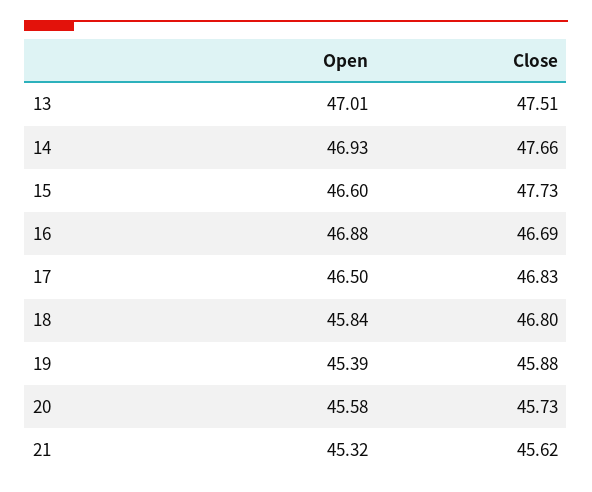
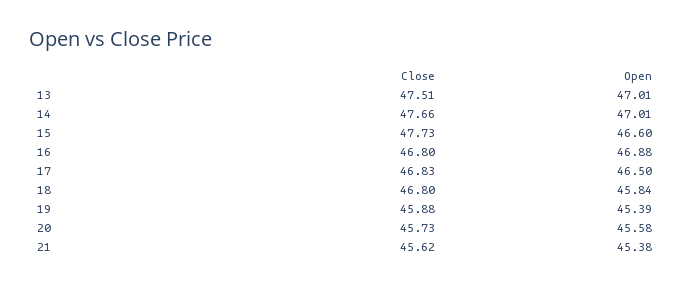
  {
    "Open": {
      "13": 47.01,
-     "14": 46.93,
+     "14": 47.01,
      "15": 46.6,
      "16": 46.88,
      "17": 46.5,
      "18": 45.84,
      "19": 45.39,
      "20": 45.58,
-     "21": 45.32
+     "21": 45.38
    },
    "Close": {
      "13": 47.51,
      "14": 47.66,
      "15": 47.73,
-     "16": 46.69,
+     "16": 46.8,
      "17": 46.83,
      "18": 46.8,
      "19": 45.88,
      "20": 45.73,
      "21": 45.62
    }
  }

